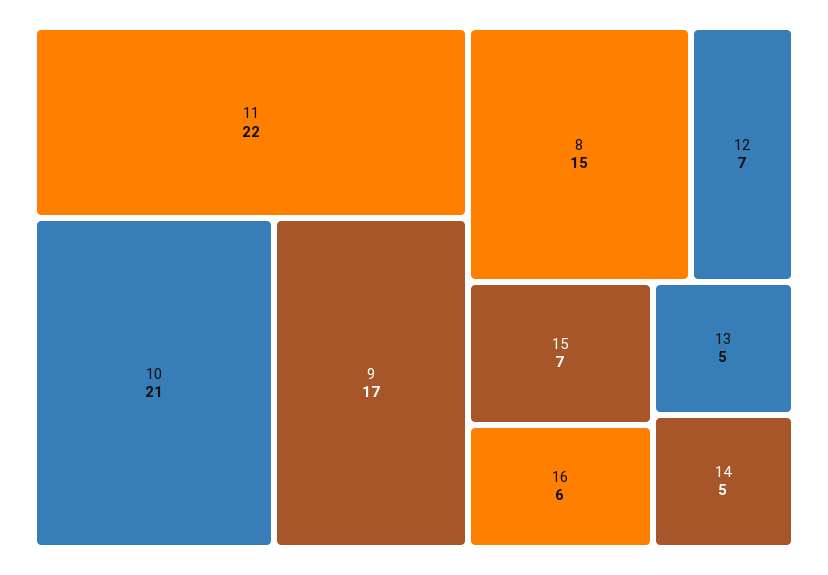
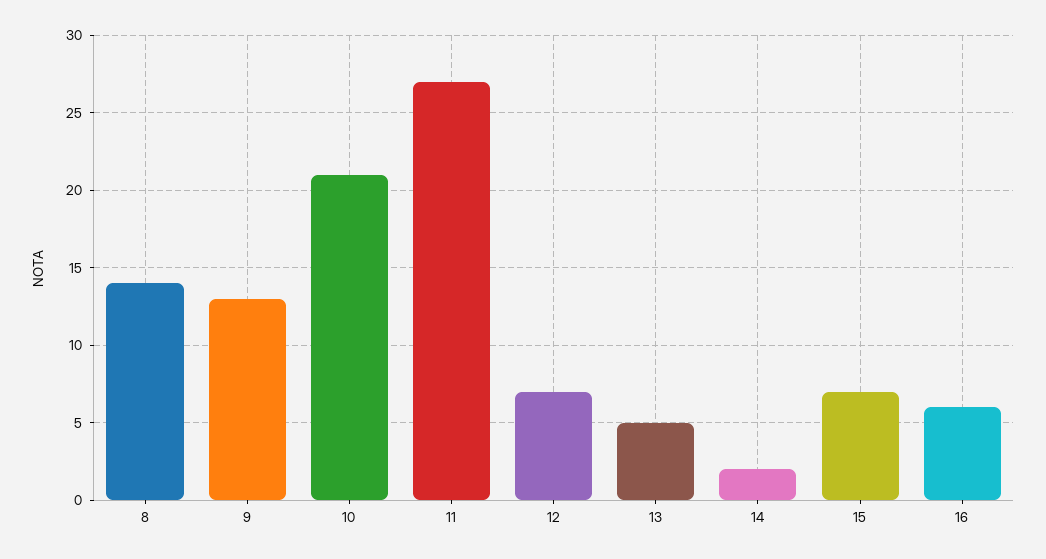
  {
-   "11": 22,
+   "11": 27,
    "10": 21,
-   "9": 17,
+   "9": 13,
-   "8": 15,
+   "8": 14,
    "12": 7,
    "15": 7,
    "16": 6,
    "13": 5,
-   "14": 5
+   "14": 2
  }

